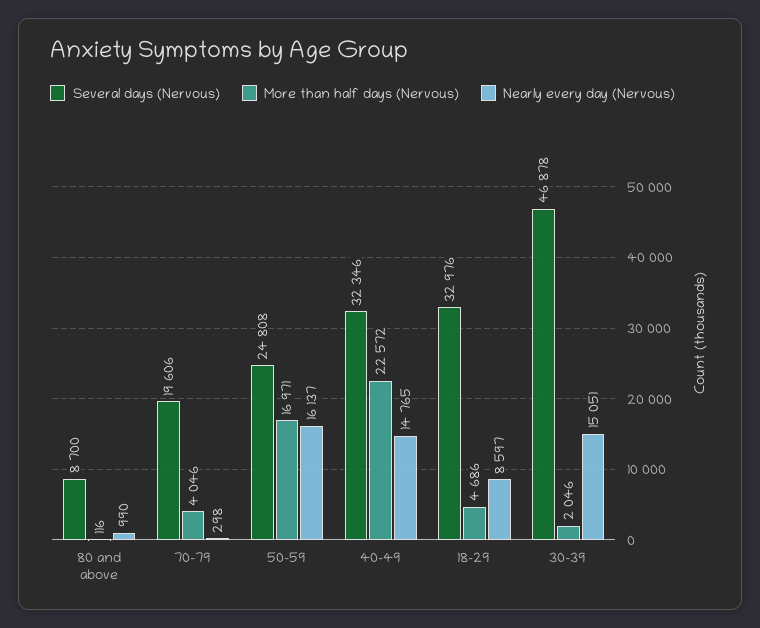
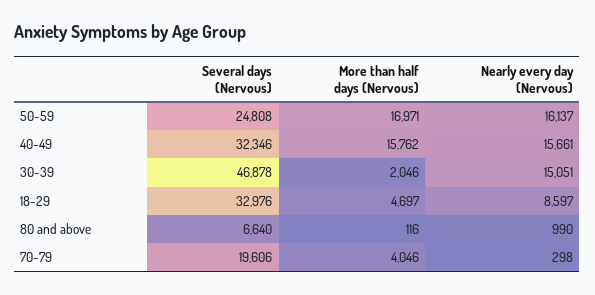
  {
    "Several days (Nervous)": {
-     "80 and above": 8700,
+     "80 and above": 6640,
      "70-79": 19606,
      "50-59": 24808,
      "40-49": 32346,
      "18-29": 32976,
      "30-39": 46878
    },
    "More than half days (Nervous)": {
      "80 and above": 116,
      "70-79": 4046,
      "50-59": 16971,
-     "40-49": 22572,
+     "40-49": 15762,
-     "18-29": 4686,
+     "18-29": 4697,
      "30-39": 2046
    },
    "Nearly every day (Nervous)": {
      "80 and above": 990,
      "70-79": 298,
      "50-59": 16137,
-     "40-49": 14765,
+     "40-49": 15661,
      "18-29": 8597,
      "30-39": 15051
    }
  }

